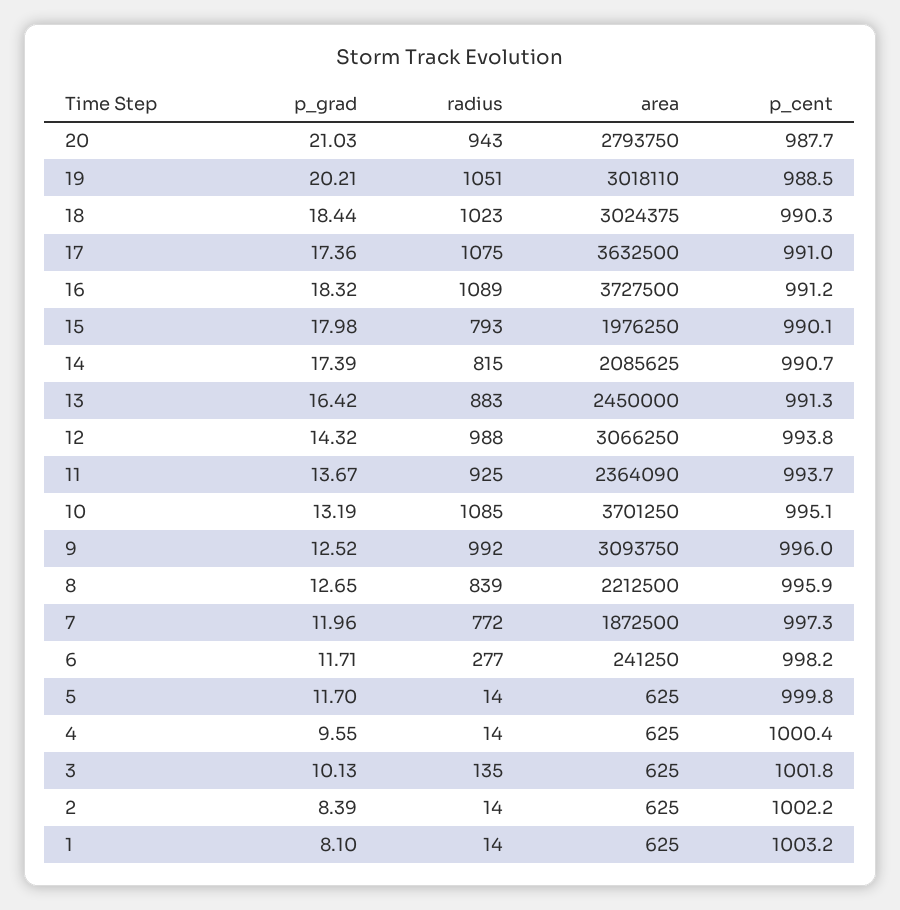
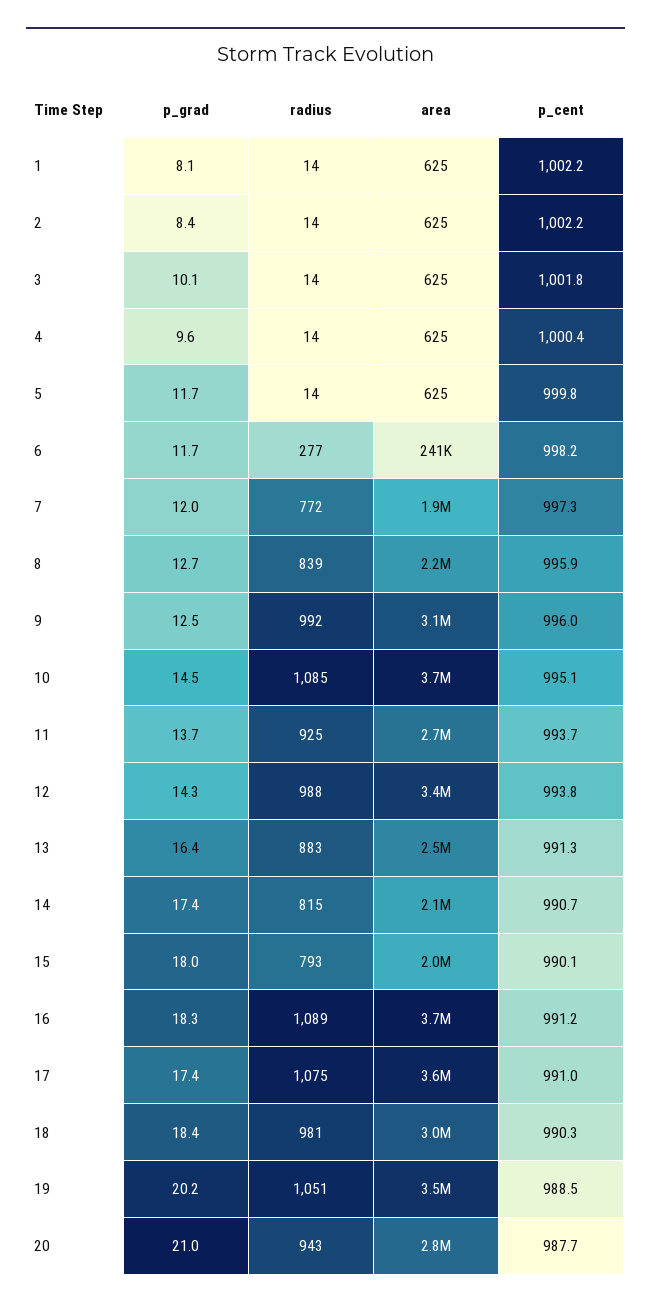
  {
    "p_grad": {
      "20": 21.03,
      "19": 20.21,
      "18": 18.44,
      "17": 17.36,
      "16": 18.32,
      "15": 17.98,
      "14": 17.39,
      "13": 16.42,
      "12": 14.32,
      "11": 13.67,
-     "10": 13.19,
+     "10": 14.5,
      "9": 12.52,
      "8": 12.65,
      "7": 11.96,
      "6": 11.71,
      "5": 11.7,
      "4": 9.55,
      "3": 10.13,
      "2": 8.39,
      "1": 8.1
    },
    "radius": {
      "20": 943,
      "19": 1051,
-     "18": 1023,
+     "18": 981,
      "17": 1075,
      "16": 1089,
      "15": 793,
      "14": 815,
      "13": 883,
      "12": 988,
      "11": 925,
      "10": 1085,
      "9": 992,
      "8": 839,
      "7": 772,
      "6": 277,
      "5": 14,
      "4": 14,
-     "3": 135,
+     "3": 14,
      "2": 14,
      "1": 14
    },
    "area": {
      "20": 2793750,
-     "19": 3018110,
+     "19": 3500000,
      "18": 3024375,
      "17": 3632500,
      "16": 3727500,
      "15": 1976250,
      "14": 2085625,
      "13": 2450000,
-     "12": 3066250,
+     "12": 3400000,
-     "11": 2364090,
+     "11": 2700000,
      "10": 3701250,
      "9": 3093750,
      "8": 2212500,
      "7": 1872500,
      "6": 241250,
      "5": 625,
      "4": 625,
      "3": 625,
      "2": 625,
      "1": 625
    },
    "p_cent": {
      "20": 987.7,
      "19": 988.5,
      "18": 990.3,
      "17": 991,
      "16": 991.2,
      "15": 990.1,
      "14": 990.7,
      "13": 991.3,
      "12": 993.8,
      "11": 993.7,
      "10": 995.1,
      "9": 996,
      "8": 995.9,
      "7": 997.3,
      "6": 998.2,
      "5": 999.8,
      "4": 1000.4,
      "3": 1001.8,
      "2": 1002.2,
-     "1": 1003.2
+     "1": 1002.2
    }
  }

